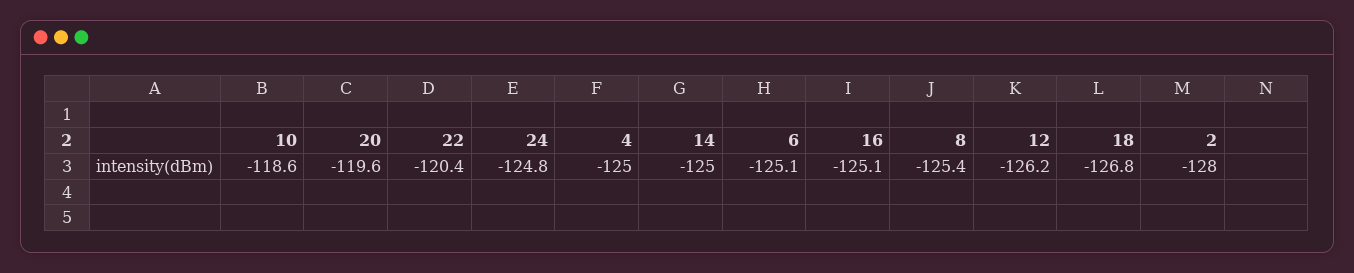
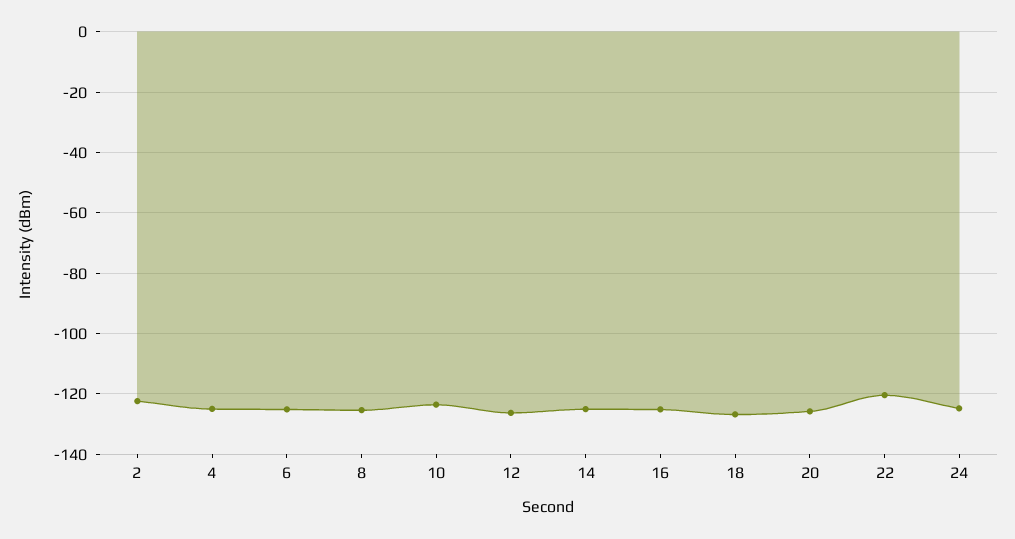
  {
-   "10": -118.6,
+   "10": -124,
-   "20": -119.6,
+   "20": -126,
    "22": -120.4,
    "24": -124.8,
    "4": -125,
    "14": -125,
    "6": -125.1,
    "16": -125.1,
    "8": -125.4,
    "12": -126.2,
    "18": -126.8,
-   "2": -128
+   "2": -122
  }

